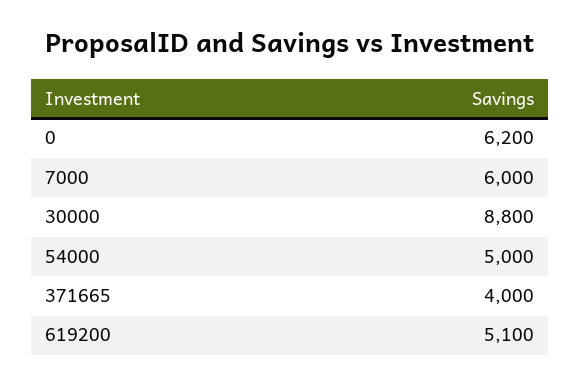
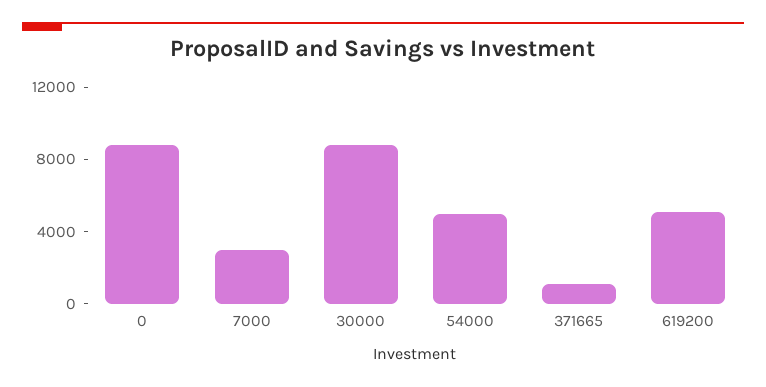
  {
-   "0": 6200,
+   "0": 9000,
-   "7000": 6000,
+   "7000": 3000,
    "30000": 8800,
    "54000": 5000,
-   "371665": 4000,
+   "371665": 1000,
    "619200": 5100
  }

